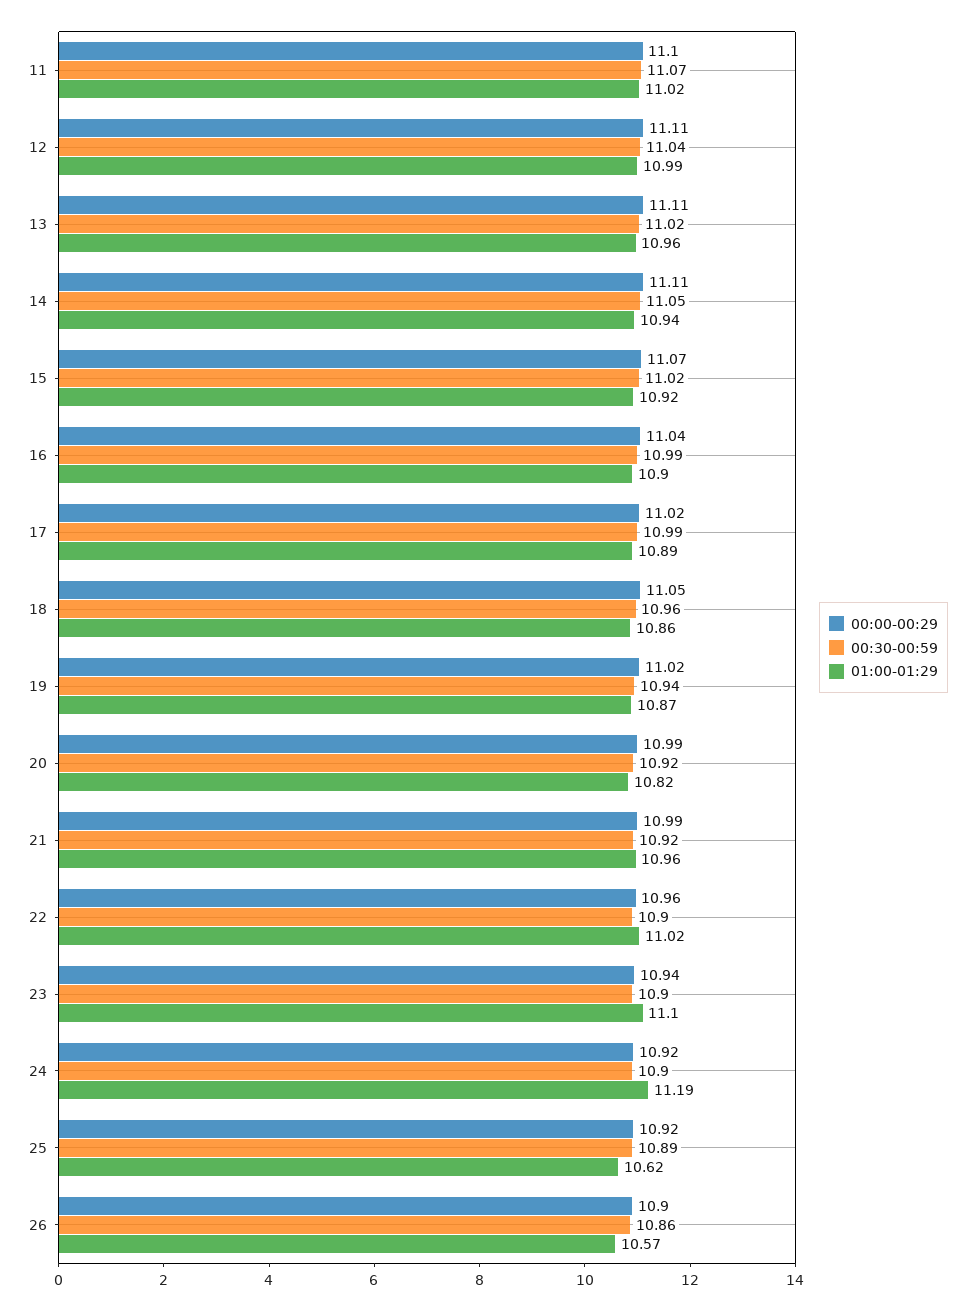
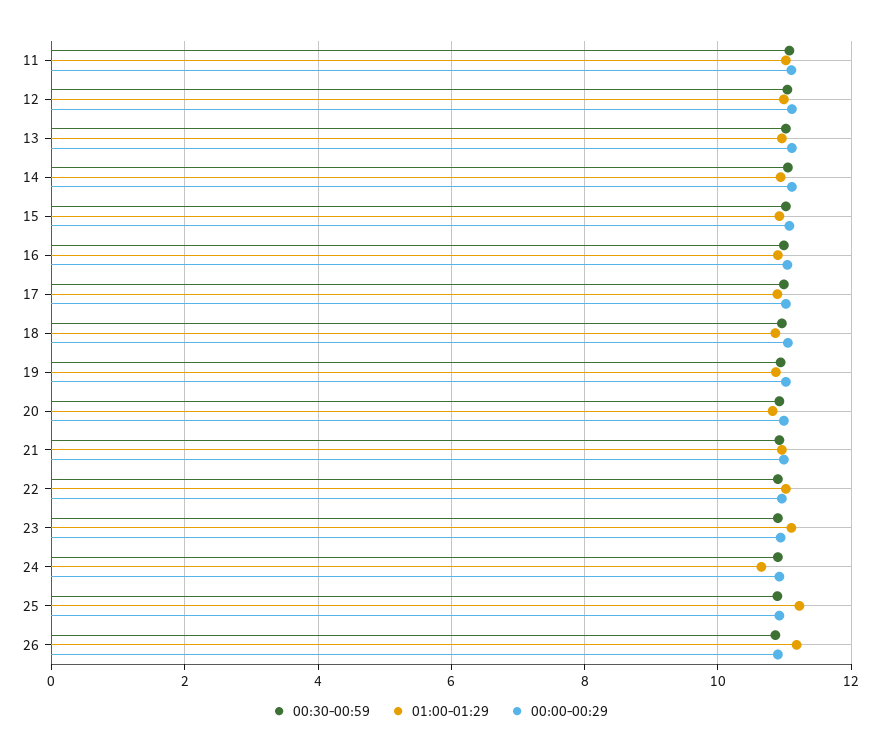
  {
    "00:00-00:29": {
      "11": 11.1,
      "12": 11.11,
      "13": 11.11,
      "14": 11.11,
      "15": 11.07,
      "16": 11.04,
      "17": 11.02,
      "18": 11.05,
      "19": 11.02,
      "20": 10.99,
      "21": 10.99,
      "22": 10.96,
      "23": 10.94,
      "24": 10.92,
      "25": 10.92,
      "26": 10.9
    },
    "00:30-00:59": {
      "11": 11.07,
      "12": 11.04,
      "13": 11.02,
      "14": 11.05,
      "15": 11.02,
      "16": 10.99,
      "17": 10.99,
      "18": 10.96,
      "19": 10.94,
      "20": 10.92,
      "21": 10.92,
      "22": 10.9,
      "23": 10.9,
      "24": 10.9,
      "25": 10.89,
      "26": 10.86
    },
    "01:00-01:29": {
      "11": 11.02,
      "12": 10.99,
      "13": 10.96,
      "14": 10.94,
      "15": 10.92,
      "16": 10.9,
      "17": 10.89,
      "18": 10.86,
      "19": 10.87,
      "20": 10.82,
      "21": 10.96,
      "22": 11.02,
      "23": 11.1,
-     "24": 11.19,
+     "24": 10.6,
-     "25": 10.62,
+     "25": 11.2,
-     "26": 10.57
+     "26": 11.2
    }
  }

